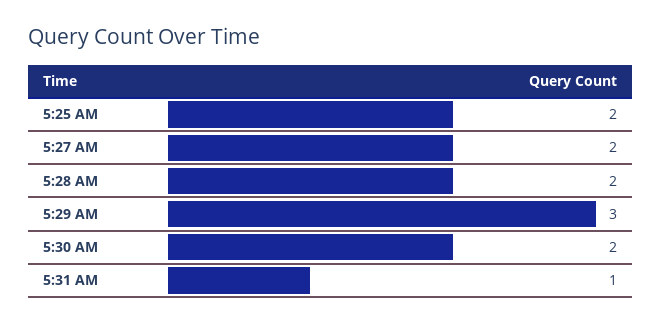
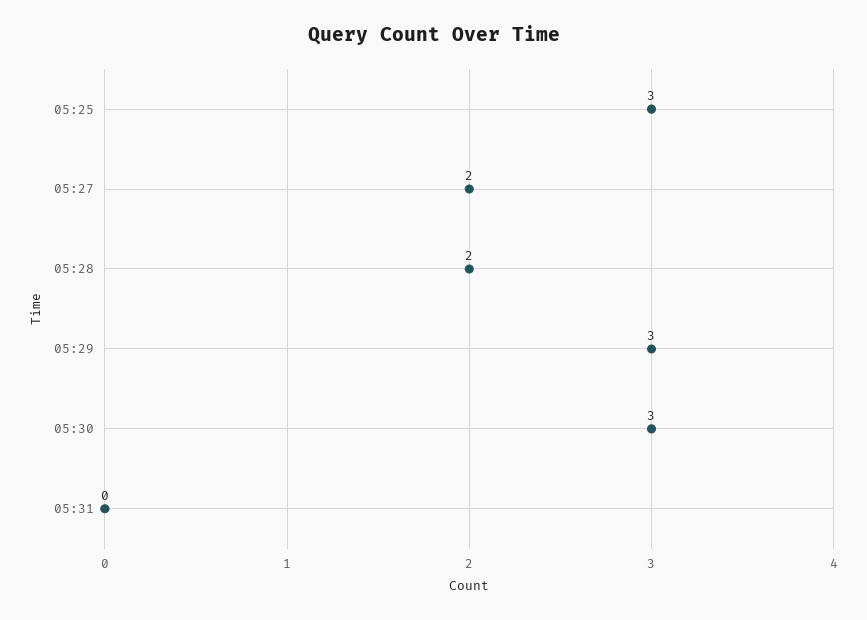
  {
-   "5:25 AM": 2,
+   "5:25 AM": 3,
    "5:27 AM": 2,
    "5:28 AM": 2,
    "5:29 AM": 3,
-   "5:30 AM": 2,
+   "5:30 AM": 3,
-   "5:31 AM": 1
+   "5:31 AM": 0
  }

